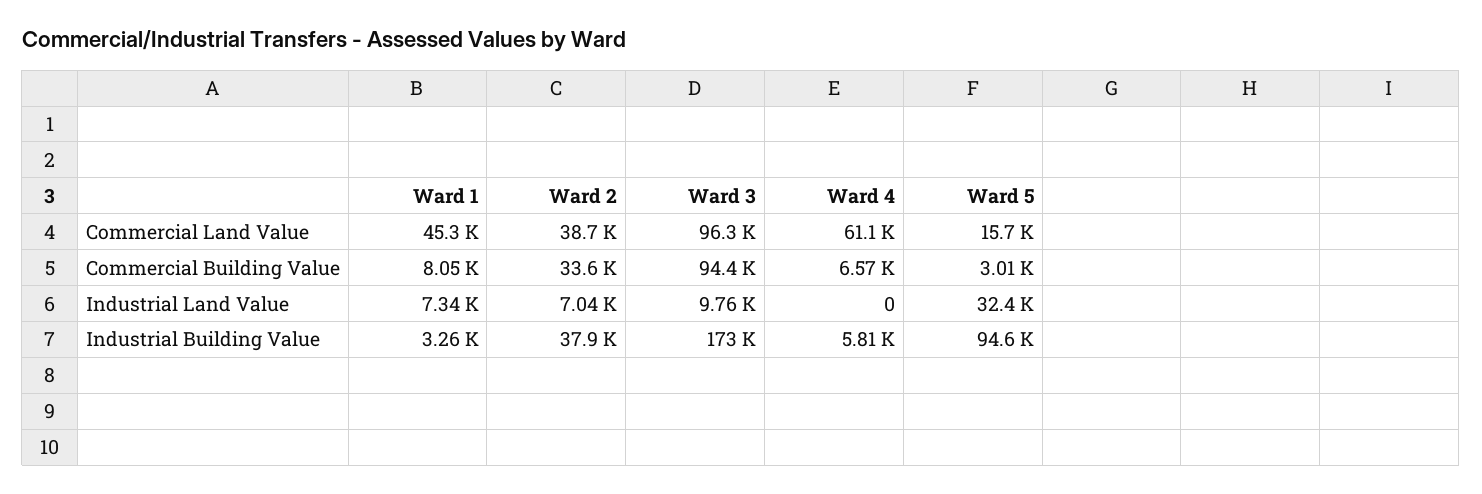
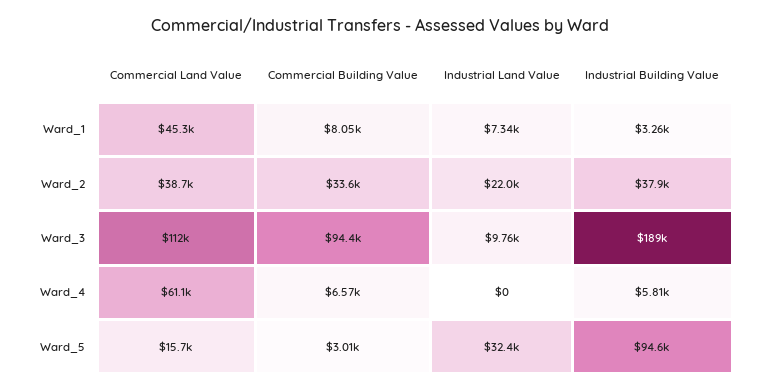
  {
    "Ward 1": {
      "Commercial Land Value": 45300,
      "Commercial Building Value": 8050,
      "Industrial Land Value": 7340,
      "Industrial Building Value": 3260
    },
    "Ward 2": {
      "Commercial Land Value": 38700,
      "Commercial Building Value": 33600,
-     "Industrial Land Value": 7040,
+     "Industrial Land Value": 22000,
      "Industrial Building Value": 37900
    },
    "Ward 3": {
-     "Commercial Land Value": 96300,
+     "Commercial Land Value": 112000,
      "Commercial Building Value": 94400,
      "Industrial Land Value": 9760,
-     "Industrial Building Value": 173000
+     "Industrial Building Value": 189000
    },
    "Ward 4": {
      "Commercial Land Value": 61100,
      "Commercial Building Value": 6570,
      "Industrial Land Value": 0,
      "Industrial Building Value": 5810
    },
    "Ward 5": {
      "Commercial Land Value": 15700,
      "Commercial Building Value": 3010,
      "Industrial Land Value": 32400,
      "Industrial Building Value": 94600
    }
  }

